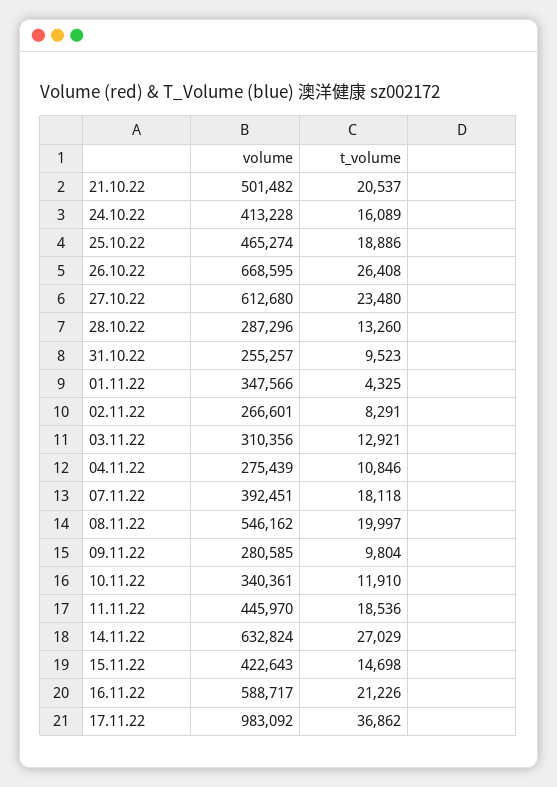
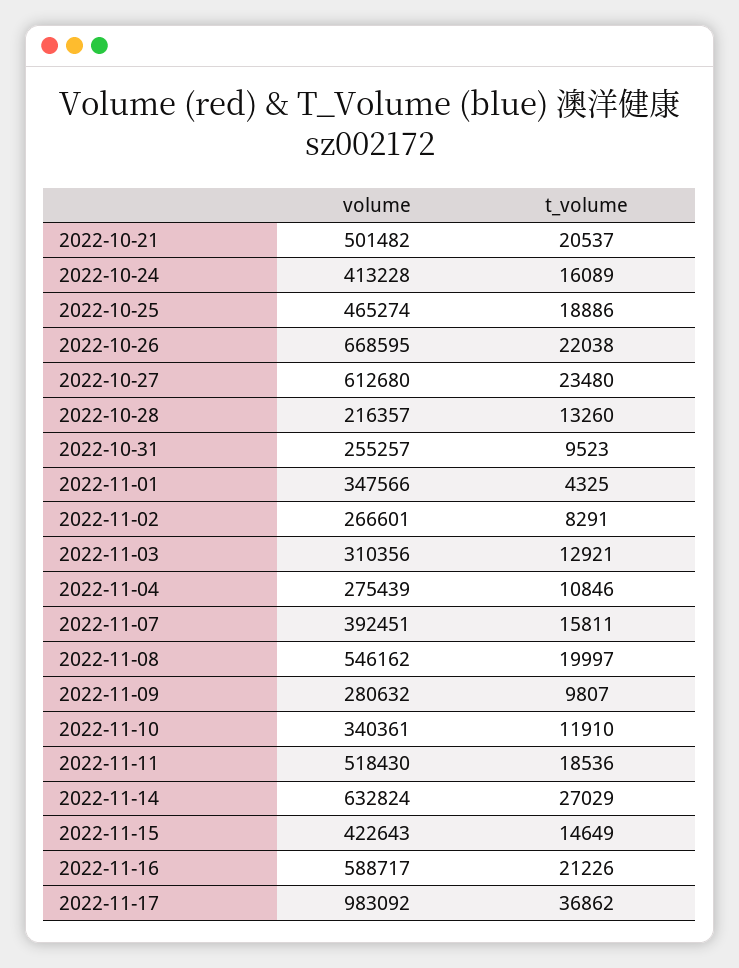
  {
    "volume": {
      "21.10.22": 501482,
      "24.10.22": 413228,
      "25.10.22": 465274,
      "26.10.22": 668595,
      "27.10.22": 612680,
-     "28.10.22": 287296,
+     "28.10.22": 216357,
      "31.10.22": 255257,
      "01.11.22": 347566,
      "02.11.22": 266601,
      "03.11.22": 310356,
      "04.11.22": 275439,
      "07.11.22": 392451,
      "08.11.22": 546162,
-     "09.11.22": 280585,
+     "09.11.22": 280632,
      "10.11.22": 340361,
-     "11.11.22": 445970,
+     "11.11.22": 518430,
      "14.11.22": 632824,
      "15.11.22": 422643,
      "16.11.22": 588717,
      "17.11.22": 983092
    },
    "t_volume": {
      "21.10.22": 20537,
      "24.10.22": 16089,
      "25.10.22": 18886,
-     "26.10.22": 26408,
+     "26.10.22": 22038,
      "27.10.22": 23480,
      "28.10.22": 13260,
      "31.10.22": 9523,
      "01.11.22": 4325,
      "02.11.22": 8291,
      "03.11.22": 12921,
      "04.11.22": 10846,
-     "07.11.22": 18118,
+     "07.11.22": 15811,
      "08.11.22": 19997,
-     "09.11.22": 9804,
+     "09.11.22": 9807,
      "10.11.22": 11910,
      "11.11.22": 18536,
      "14.11.22": 27029,
-     "15.11.22": 14698,
+     "15.11.22": 14649,
      "16.11.22": 21226,
      "17.11.22": 36862
    }
  }

